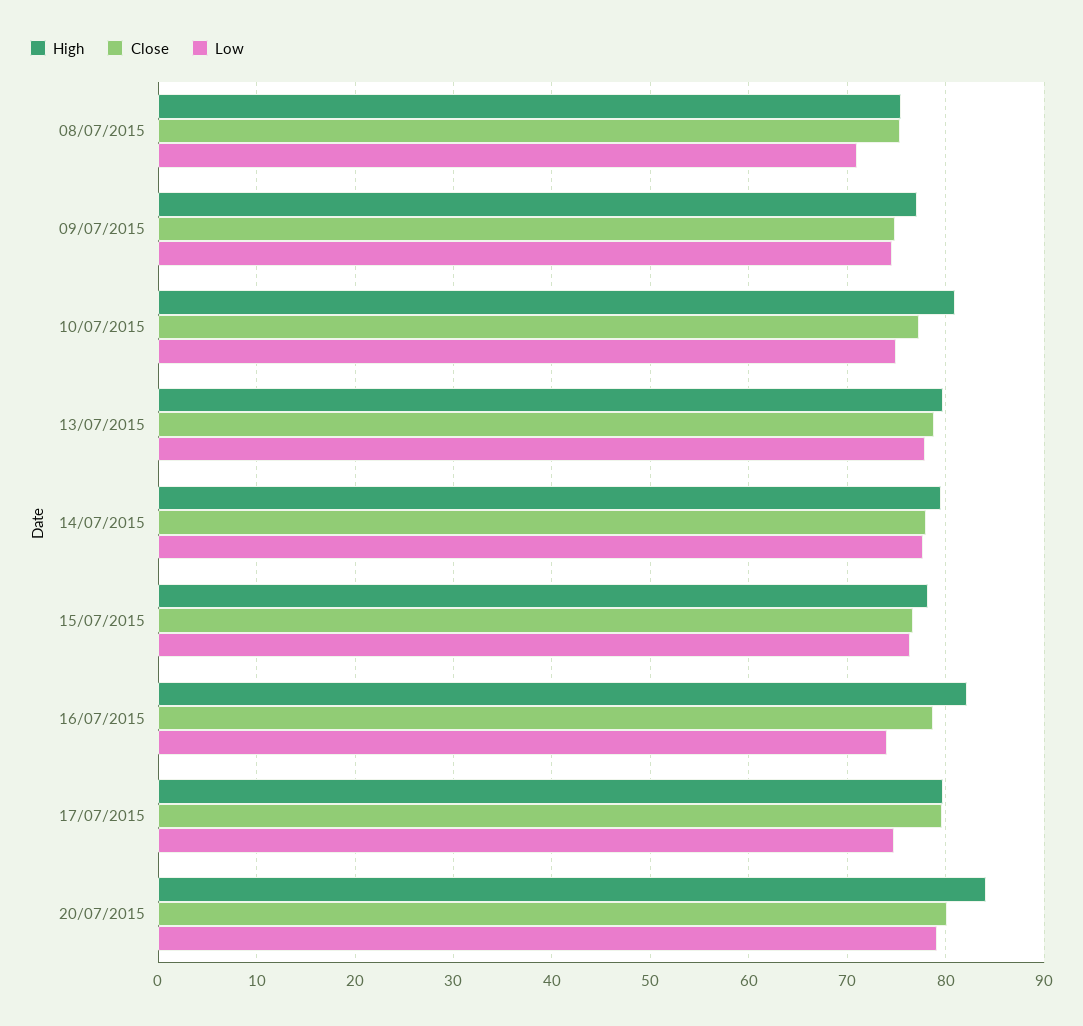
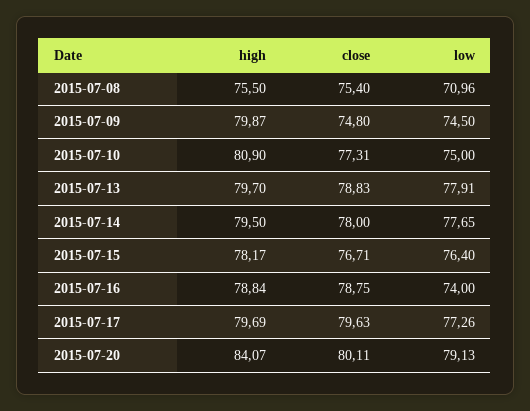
  {
    "High": {
      "08/07/2015": 75.5,
-     "09/07/2015": 77,
+     "09/07/2015": 79.87,
      "10/07/2015": 80.9,
      "13/07/2015": 79.7,
      "14/07/2015": 79.5,
      "15/07/2015": 78.17,
-     "16/07/2015": 82,
+     "16/07/2015": 78.84,
      "17/07/2015": 79.69,
      "20/07/2015": 84.07
    },
    "Close": {
      "08/07/2015": 75.4,
      "09/07/2015": 74.8,
      "10/07/2015": 77.31,
      "13/07/2015": 78.83,
      "14/07/2015": 78,
      "15/07/2015": 76.71,
      "16/07/2015": 78.75,
      "17/07/2015": 79.63,
      "20/07/2015": 80.11
    },
    "Low": {
      "08/07/2015": 70.96,
      "09/07/2015": 74.5,
      "10/07/2015": 75,
      "13/07/2015": 77.91,
      "14/07/2015": 77.65,
      "15/07/2015": 76.4,
      "16/07/2015": 74,
-     "17/07/2015": 75,
+     "17/07/2015": 77.26,
      "20/07/2015": 79.13
    }
  }

